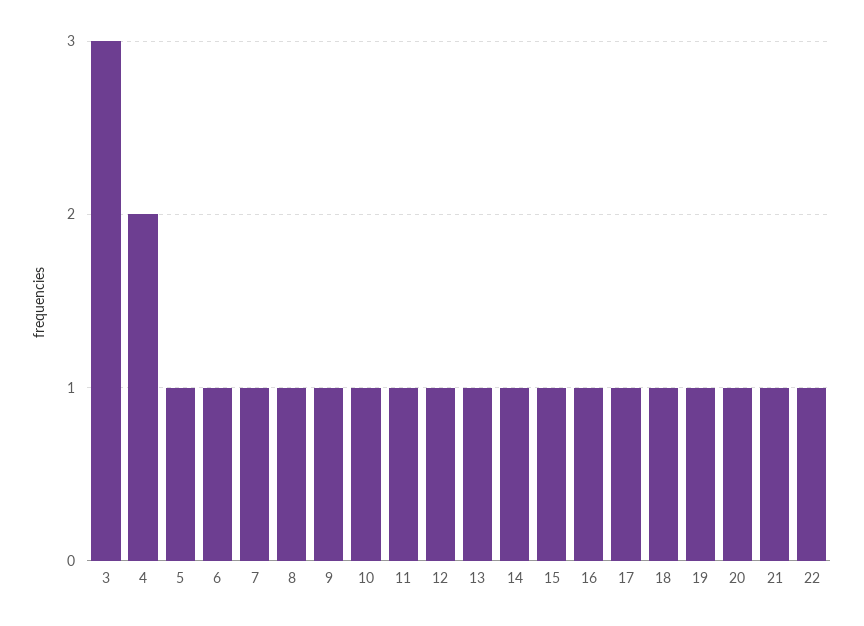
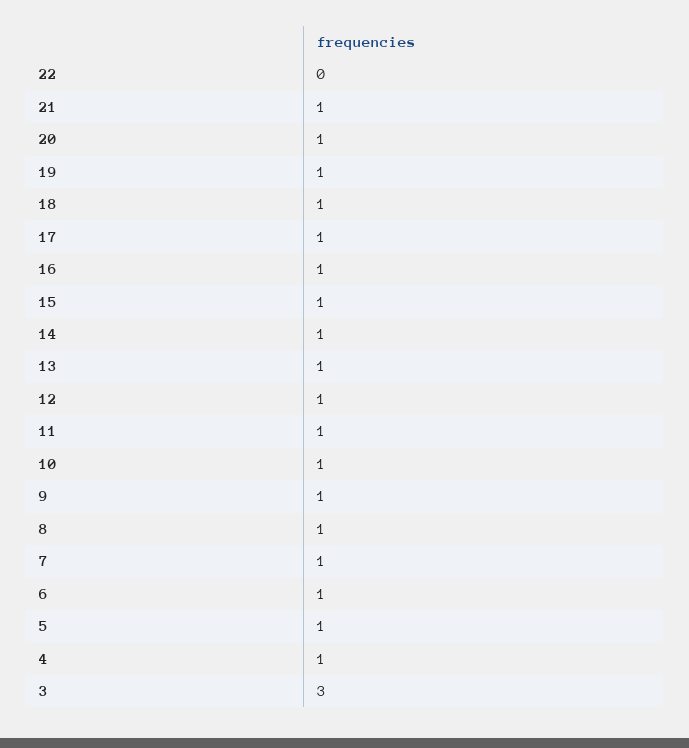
  {
    "3": 3,
-   "4": 2,
+   "4": 1,
    "5": 1,
    "6": 1,
    "7": 1,
    "8": 1,
    "9": 1,
    "10": 1,
    "11": 1,
    "12": 1,
    "13": 1,
    "14": 1,
    "15": 1,
    "16": 1,
    "17": 1,
    "18": 1,
    "19": 1,
    "20": 1,
    "21": 1,
-   "22": 1
+   "22": 0
  }

